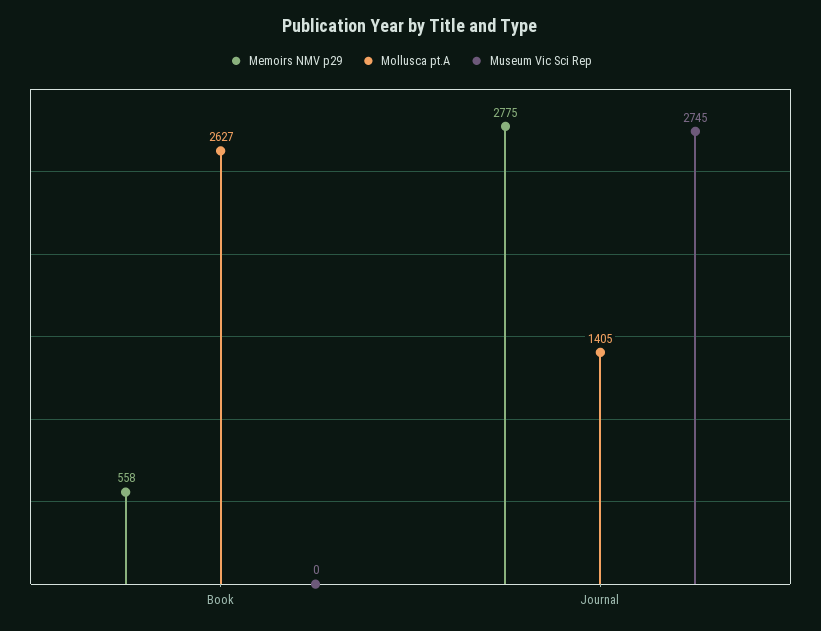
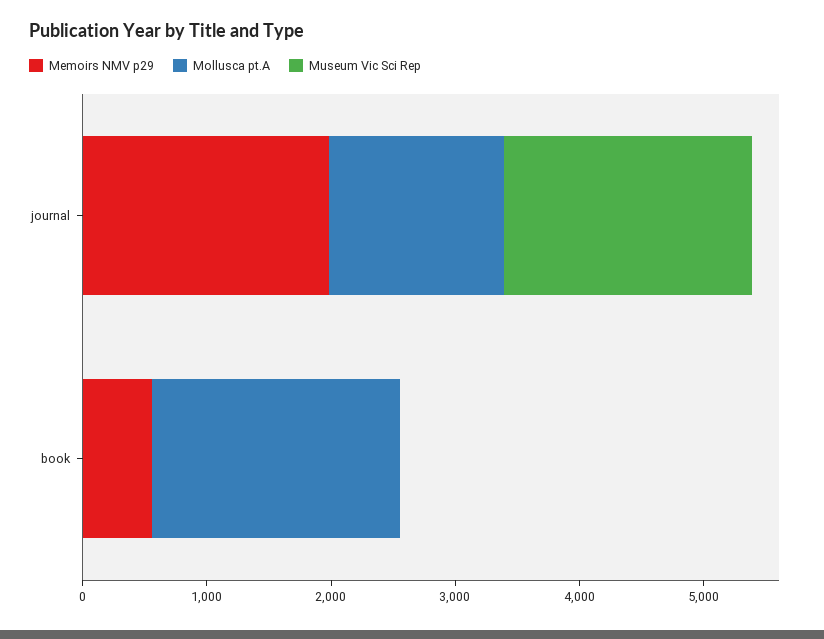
  {
    "Memoirs NMV p29": {
      "Book": 558,
-     "Journal": 2775
+     "Journal": 2000
    },
    "Mollusca pt.A": {
-     "Book": 2627,
+     "Book": 2000,
      "Journal": 1405
    },
    "Museum Vic Sci Rep": {
      "Book": 0,
-     "Journal": 2745
+     "Journal": 2000
    }
  }

